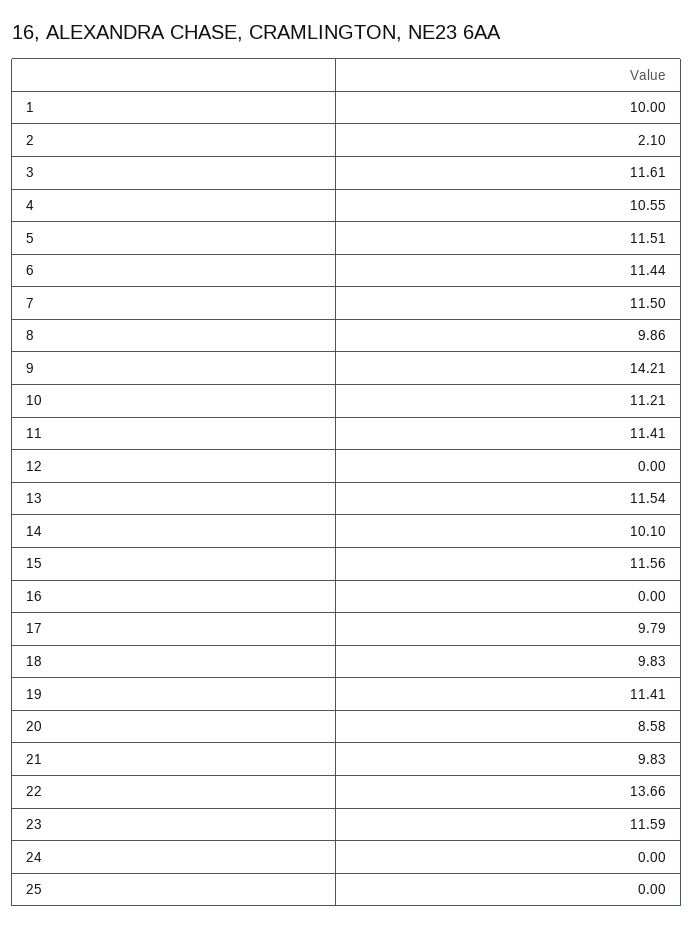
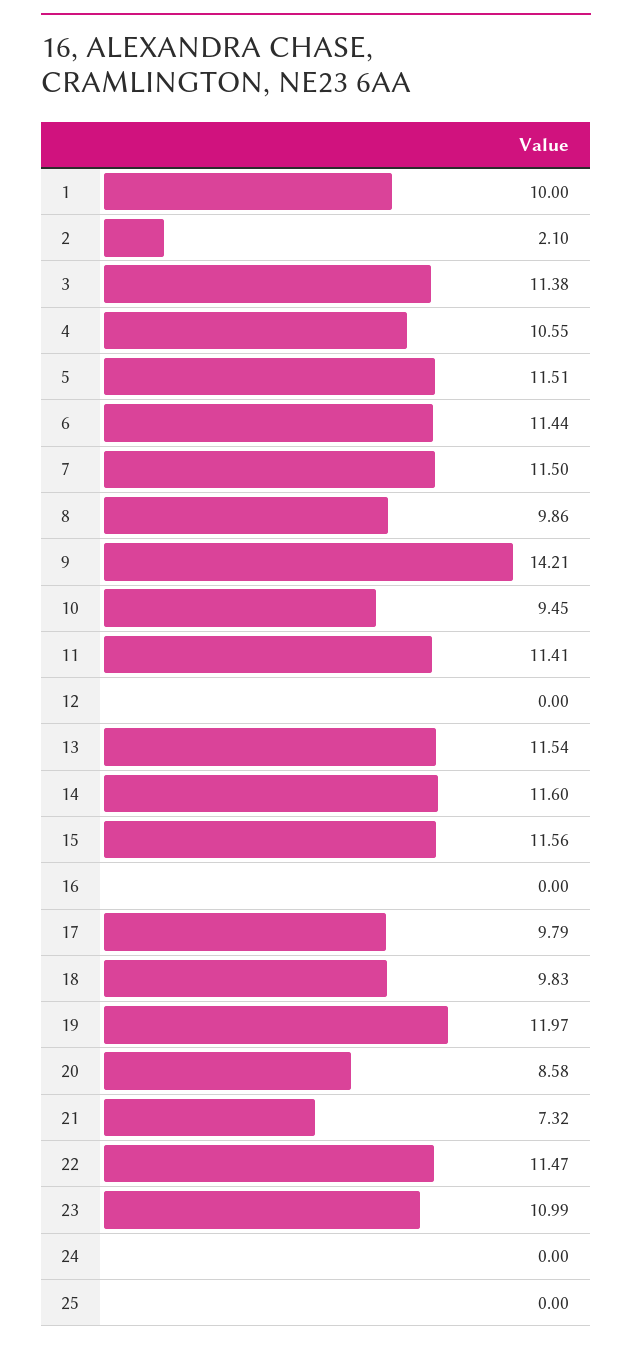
  {
    "1": 10,
    "2": 2.1,
-   "3": 11.61,
+   "3": 11.38,
    "4": 10.55,
    "5": 11.51,
    "6": 11.44,
    "7": 11.5,
    "8": 9.86,
    "9": 14.21,
-   "10": 11.21,
+   "10": 9.45,
    "11": 11.41,
    "12": 0,
    "13": 11.54,
-   "14": 10.1,
+   "14": 11.6,
    "15": 11.56,
    "16": 0,
    "17": 9.79,
    "18": 9.83,
-   "19": 11.41,
+   "19": 11.97,
    "20": 8.58,
-   "21": 9.83,
+   "21": 7.32,
-   "22": 13.66,
+   "22": 11.47,
-   "23": 11.59,
+   "23": 10.99,
    "24": 0,
    "25": 0
  }

